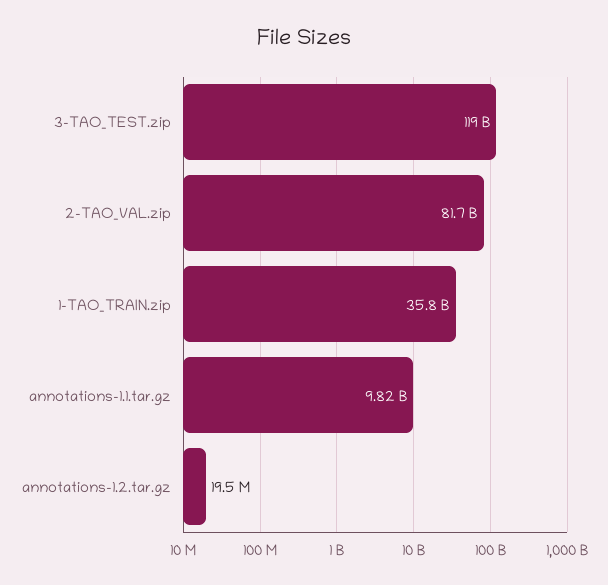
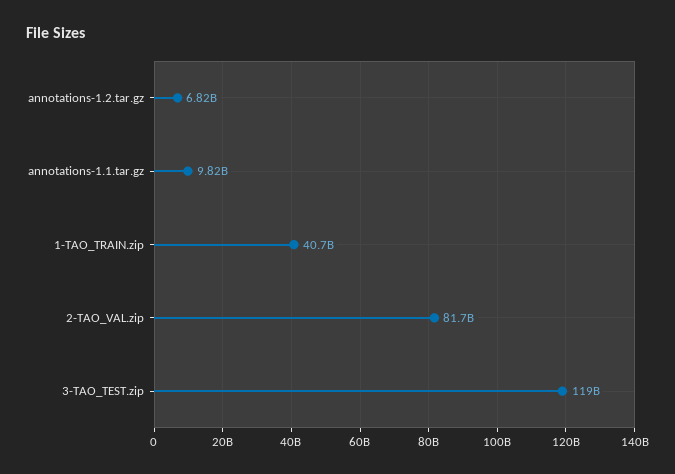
  {
    "3-TAO_TEST.zip": 119000000000,
    "2-TAO_VAL.zip": 81700000000,
-   "1-TAO_TRAIN.zip": 35800000000,
+   "1-TAO_TRAIN.zip": 40700000000,
    "annotations-1.1.tar.gz": 9820000000,
-   "annotations-1.2.tar.gz": 19500000
+   "annotations-1.2.tar.gz": 6820000000
  }

